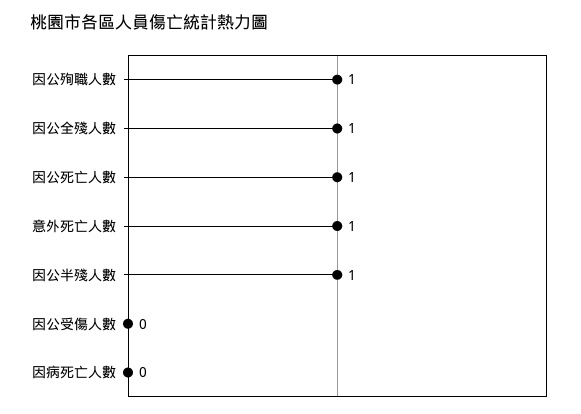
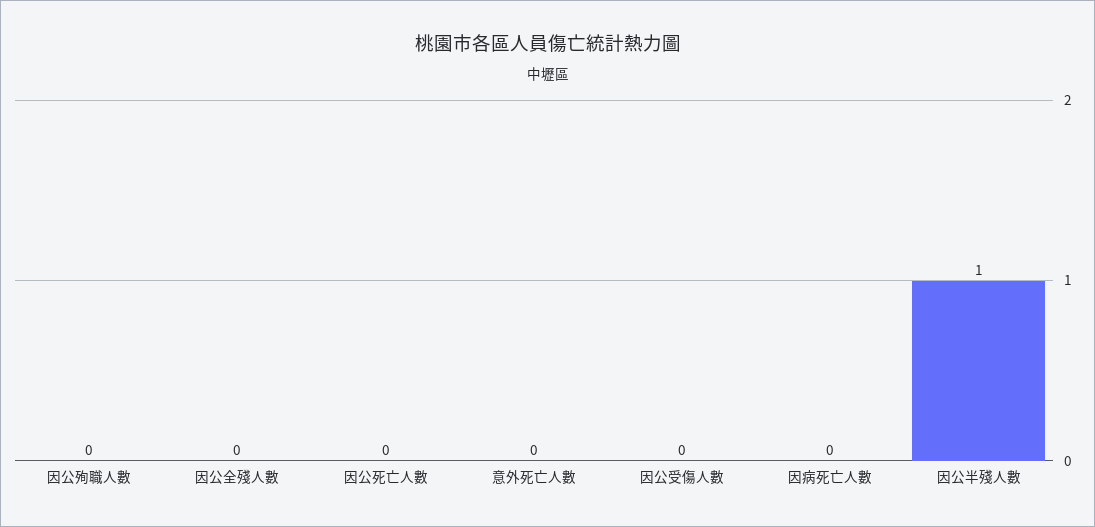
  {
-   "因公殉職人數": 1,
+   "因公殉職人數": 0,
-   "因公全殘人數": 1,
+   "因公全殘人數": 0,
-   "因公死亡人數": 1,
+   "因公死亡人數": 0,
-   "意外死亡人數": 1,
+   "意外死亡人數": 0,
    "因公半殘人數": 1,
    "因公受傷人數": 0,
    "因病死亡人數": 0
  }

